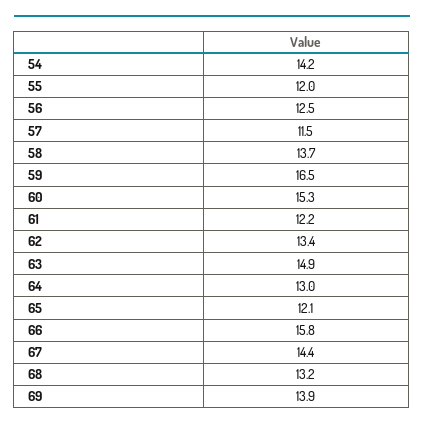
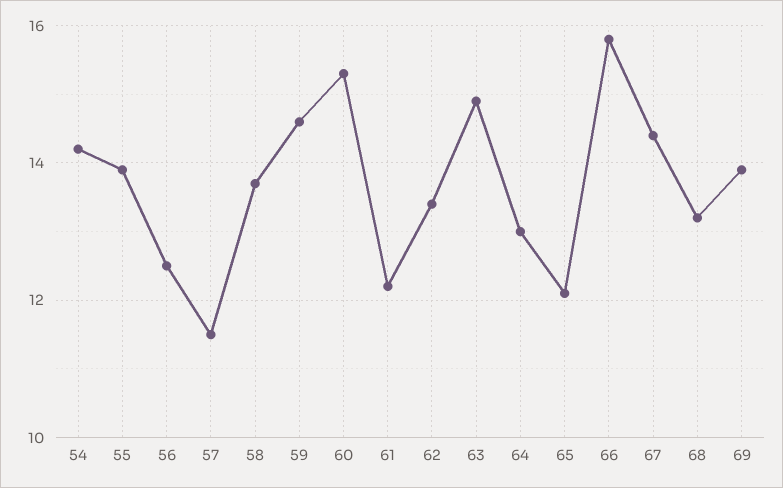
  {
    "54": 14.2,
-   "55": 12,
+   "55": 14,
    "56": 12.5,
    "57": 11.5,
    "58": 13.7,
-   "59": 16.5,
+   "59": 14.5,
    "60": 15.3,
    "61": 12.2,
    "62": 13.4,
    "63": 14.9,
    "64": 13,
    "65": 12.1,
    "66": 15.8,
    "67": 14.4,
    "68": 13.2,
    "69": 13.9
  }

